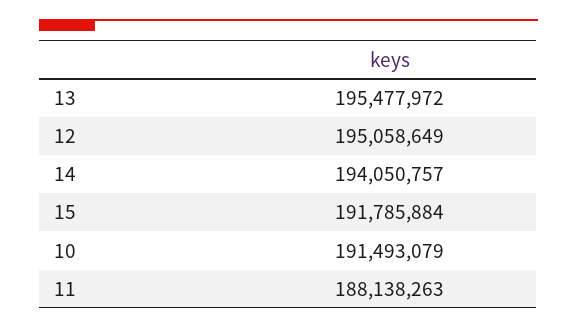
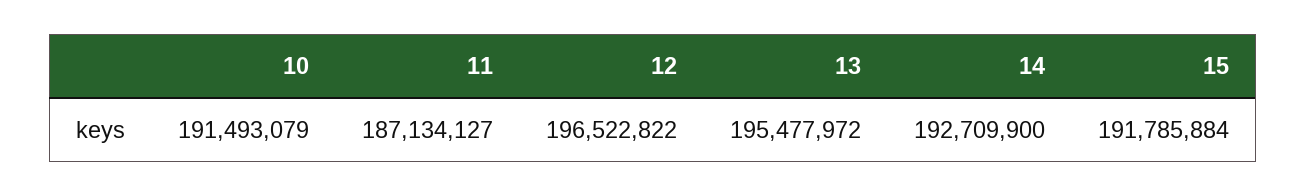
  {
    "13": 195477972,
-   "12": 195058649,
+   "12": 196522822,
-   "14": 194050757,
+   "14": 192709900,
    "15": 191785884,
    "10": 191493079,
-   "11": 188138263
+   "11": 187134127
  }

